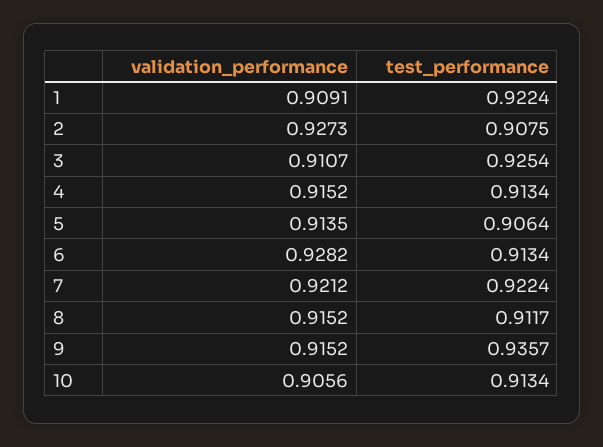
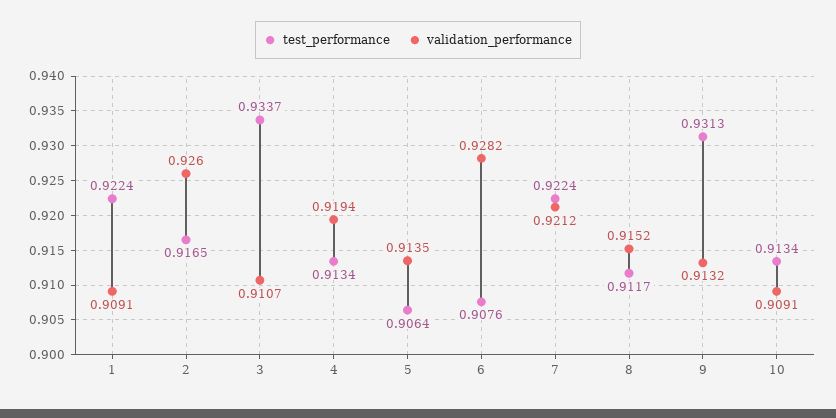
  {
    "validation_performance": {
      "1": 0.9091,
-     "2": 0.9273,
+     "2": 0.926,
      "3": 0.9107,
-     "4": 0.9152,
+     "4": 0.9194,
      "5": 0.9135,
      "6": 0.9282,
      "7": 0.9212,
      "8": 0.9152,
-     "9": 0.9152,
+     "9": 0.9132,
-     "10": 0.9056
+     "10": 0.9091
    },
    "test_performance": {
      "1": 0.9224,
-     "2": 0.9075,
+     "2": 0.9165,
-     "3": 0.9254,
+     "3": 0.9337,
      "4": 0.9134,
      "5": 0.9064,
-     "6": 0.9134,
+     "6": 0.9076,
      "7": 0.9224,
      "8": 0.9117,
-     "9": 0.9357,
+     "9": 0.9313,
      "10": 0.9134
    }
  }

